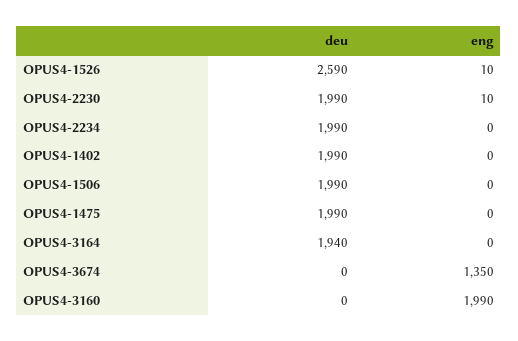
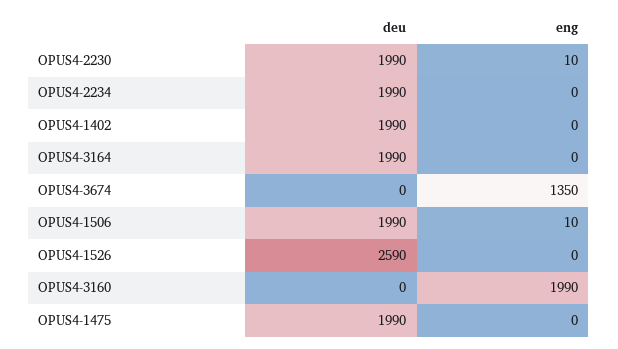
  {
    "deu": {
      "OPUS4-1526": 2590,
      "OPUS4-2230": 1990,
      "OPUS4-2234": 1990,
      "OPUS4-1402": 1990,
      "OPUS4-1506": 1990,
      "OPUS4-1475": 1990,
-     "OPUS4-3164": 1940,
+     "OPUS4-3164": 1990,
      "OPUS4-3674": 0,
      "OPUS4-3160": 0
    },
    "eng": {
-     "OPUS4-1526": 10,
+     "OPUS4-1526": 0,
      "OPUS4-2230": 10,
      "OPUS4-2234": 0,
      "OPUS4-1402": 0,
-     "OPUS4-1506": 0,
+     "OPUS4-1506": 10,
      "OPUS4-1475": 0,
      "OPUS4-3164": 0,
      "OPUS4-3674": 1350,
      "OPUS4-3160": 1990
    }
  }

